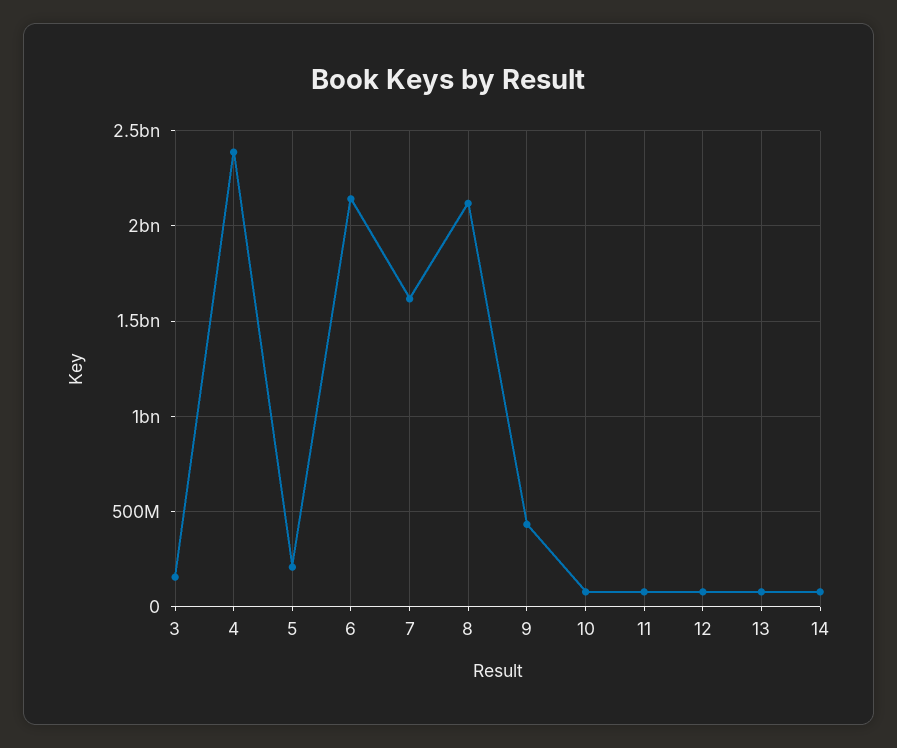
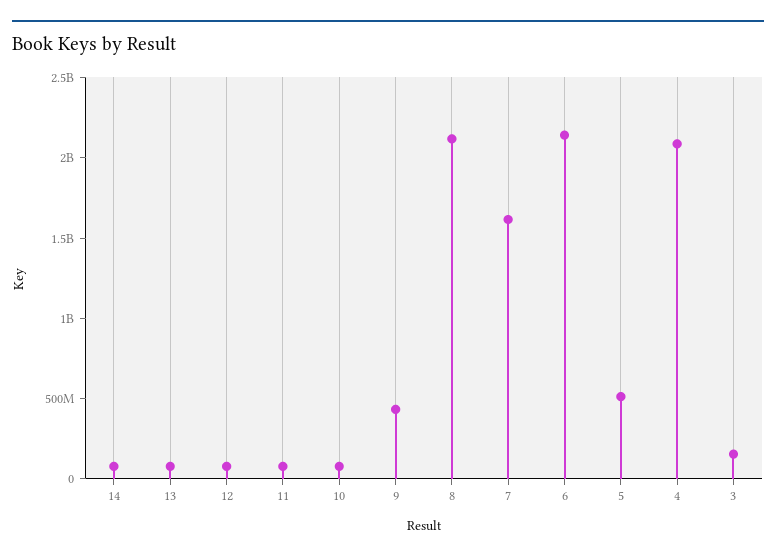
  {
    "3": 150000000,
-   "4": 2400000000,
+   "4": 2100000000,
-   "5": 200000000,
+   "5": 500000000,
    "6": 2150000000,
    "7": 1600000000,
    "8": 2100000000,
    "9": 450000000,
    "10": 100000000,
    "11": 100000000,
    "12": 100000000,
    "13": 100000000,
    "14": 100000000
  }

